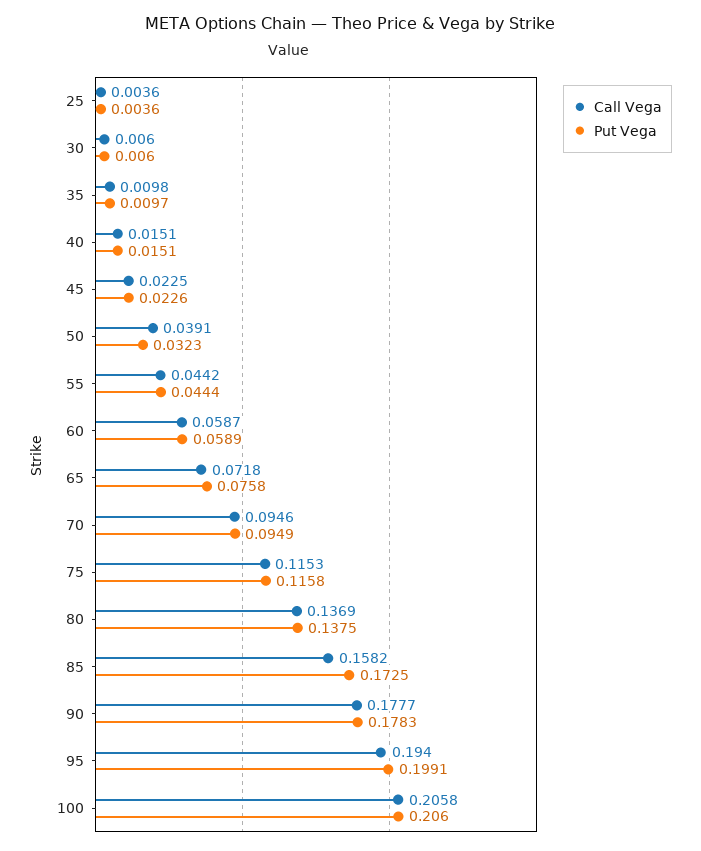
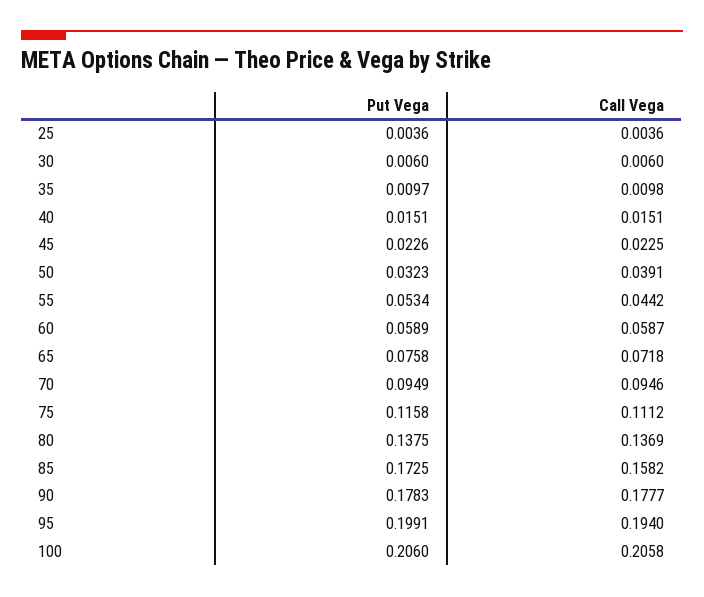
  {
    "Call Vega": {
      "25": 0.0036,
      "30": 0.006,
      "35": 0.0098,
      "40": 0.0151,
      "45": 0.0225,
      "50": 0.0391,
      "55": 0.0442,
      "60": 0.0587,
      "65": 0.0718,
      "70": 0.0946,
-     "75": 0.1153,
+     "75": 0.1112,
      "80": 0.1369,
      "85": 0.1582,
      "90": 0.1777,
      "95": 0.194,
      "100": 0.2058
    },
    "Put Vega": {
      "25": 0.0036,
      "30": 0.006,
      "35": 0.0097,
      "40": 0.0151,
      "45": 0.0226,
      "50": 0.0323,
-     "55": 0.0444,
+     "55": 0.0534,
      "60": 0.0589,
      "65": 0.0758,
      "70": 0.0949,
      "75": 0.1158,
      "80": 0.1375,
      "85": 0.1725,
      "90": 0.1783,
      "95": 0.1991,
      "100": 0.206
    }
  }

